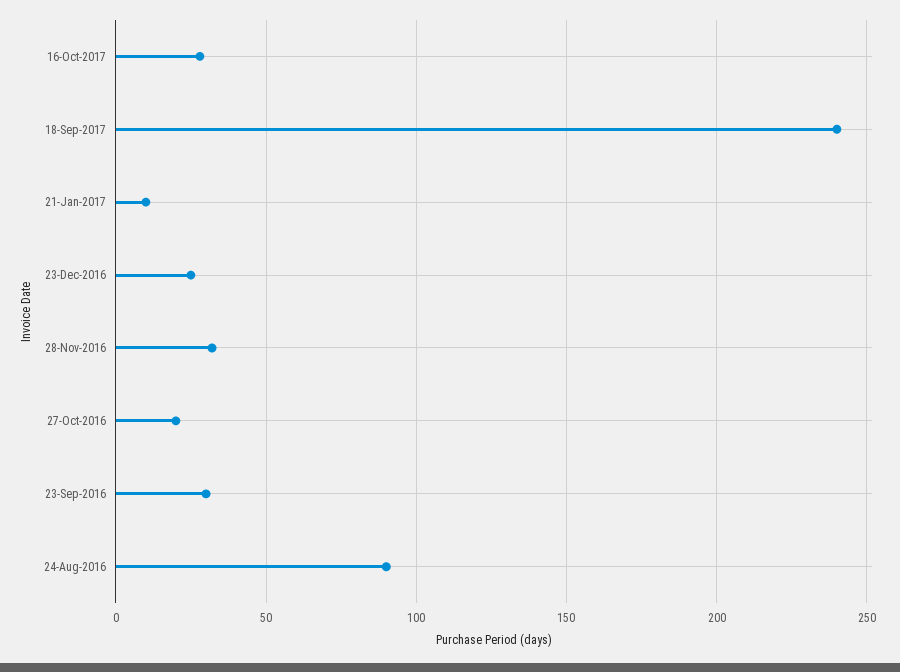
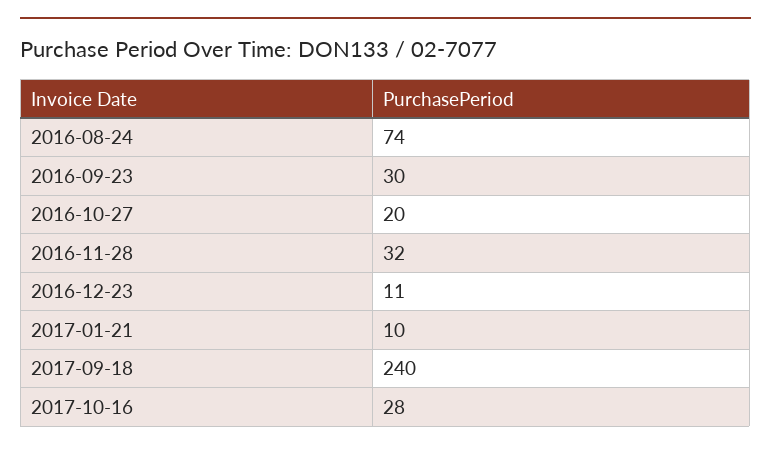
  {
    "16-Oct-2017": 28,
    "18-Sep-2017": 240,
    "21-Jan-2017": 10,
-   "23-Dec-2016": 25,
+   "23-Dec-2016": 11,
    "28-Nov-2016": 32,
    "27-Oct-2016": 20,
    "23-Sep-2016": 30,
-   "24-Aug-2016": 90
+   "24-Aug-2016": 74
  }

